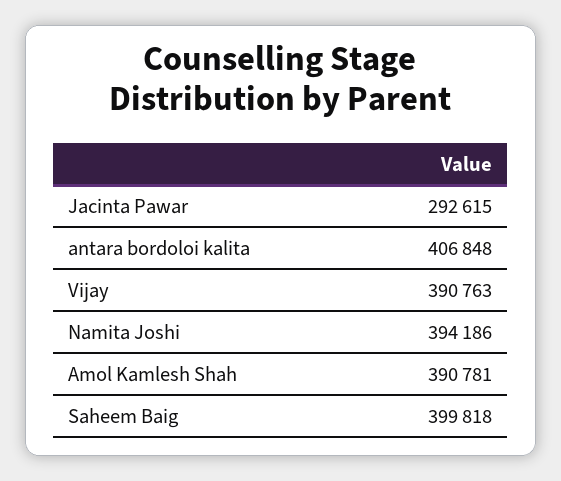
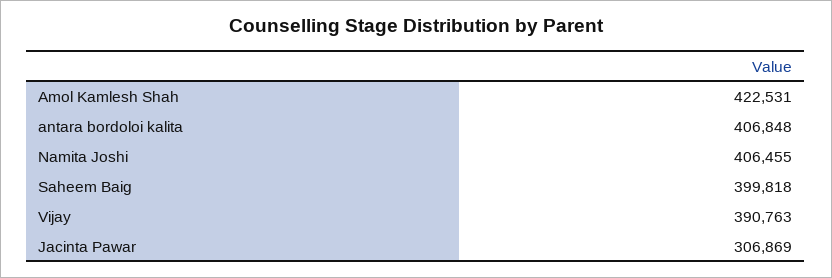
  {
-   "Jacinta Pawar": 292615,
+   "Jacinta Pawar": 306869,
    "antara bordoloi kalita": 406848,
    "Vijay": 390763,
-   "Namita Joshi": 394186,
+   "Namita Joshi": 406455,
-   "Amol Kamlesh Shah": 390781,
+   "Amol Kamlesh Shah": 422531,
    "Saheem Baig": 399818
  }

